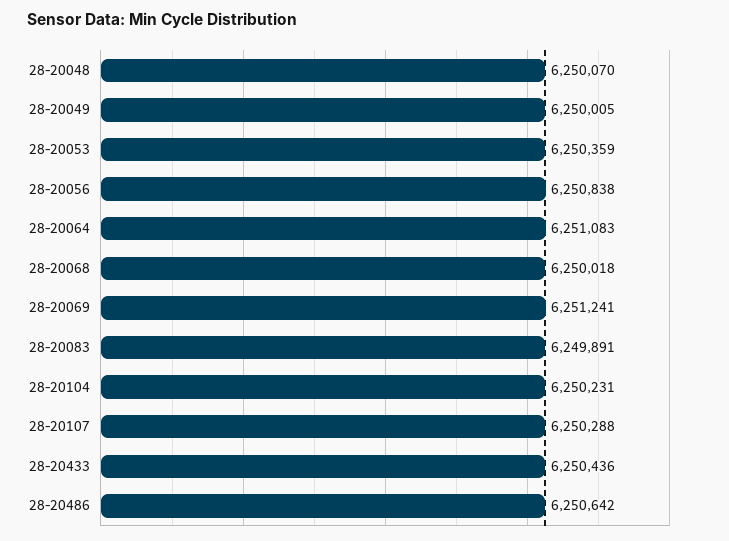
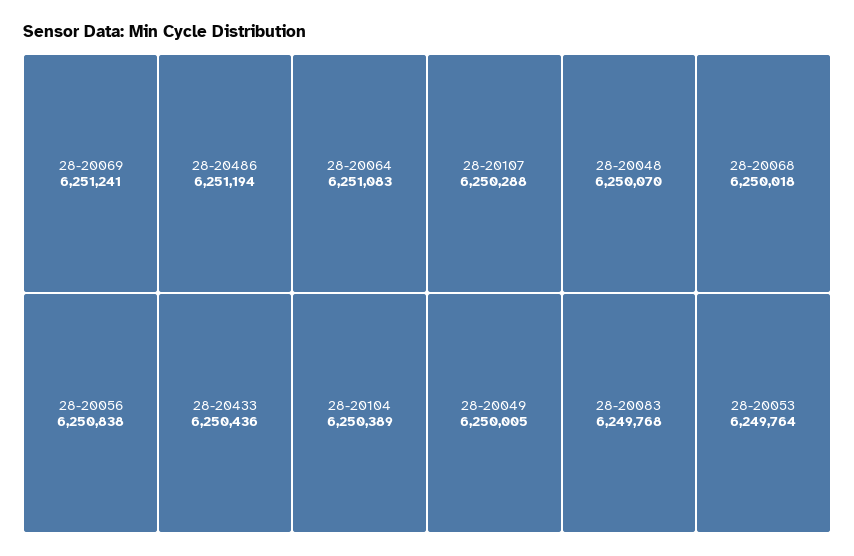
  {
    "28-20048": 6250070,
    "28-20049": 6250005,
-   "28-20053": 6250359,
+   "28-20053": 6249764,
    "28-20056": 6250838,
    "28-20064": 6251083,
    "28-20068": 6250018,
    "28-20069": 6251241,
-   "28-20083": 6249891,
+   "28-20083": 6249768,
-   "28-20104": 6250231,
+   "28-20104": 6250389,
    "28-20107": 6250288,
    "28-20433": 6250436,
-   "28-20486": 6250642
+   "28-20486": 6251194
  }

